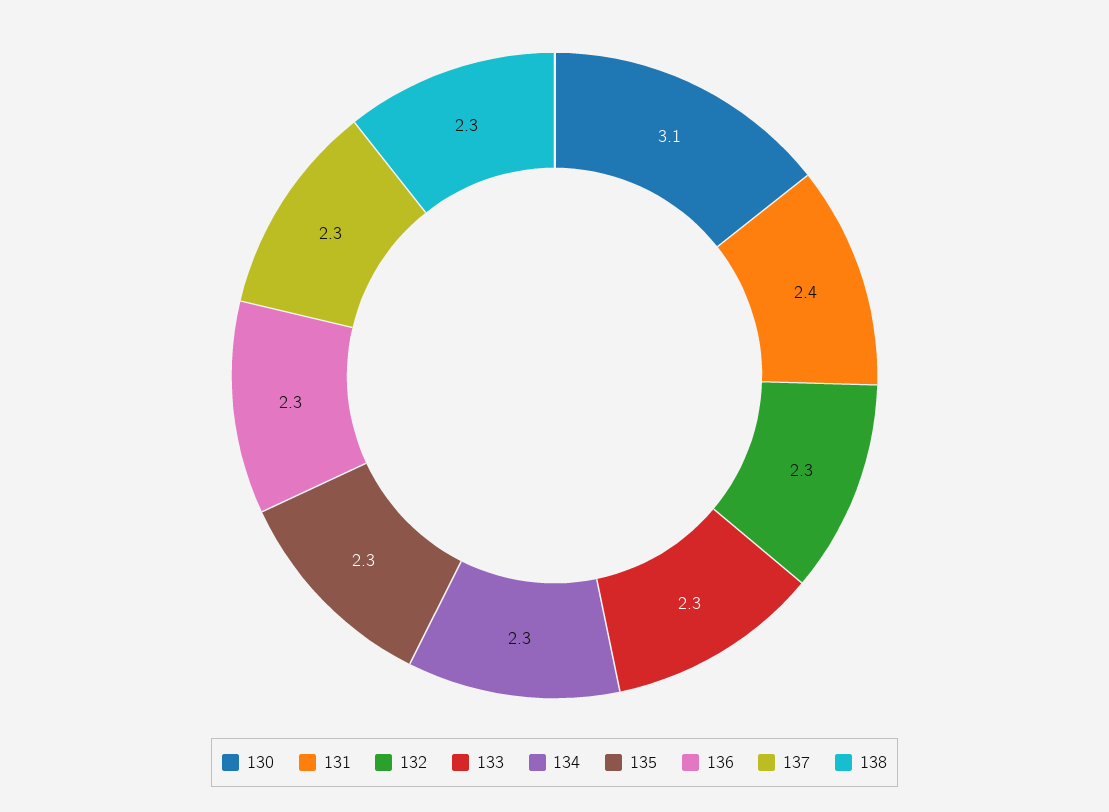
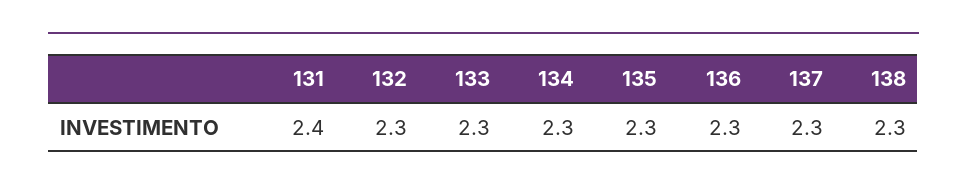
  {
-   "130": 3.1,
    "131": 2.4,
    "132": 2.3,
    "133": 2.3,
    "134": 2.3,
    "135": 2.3,
    "136": 2.3,
    "137": 2.3,
    "138": 2.3
  }

